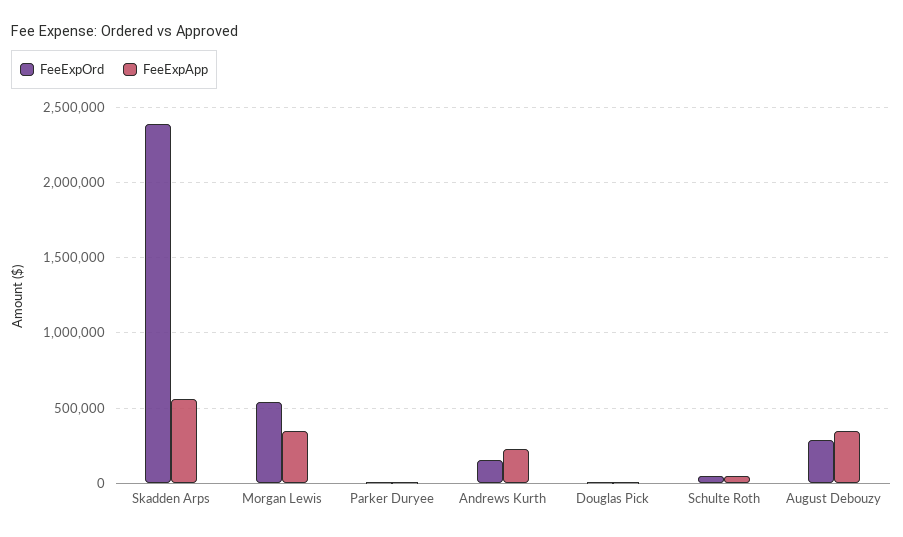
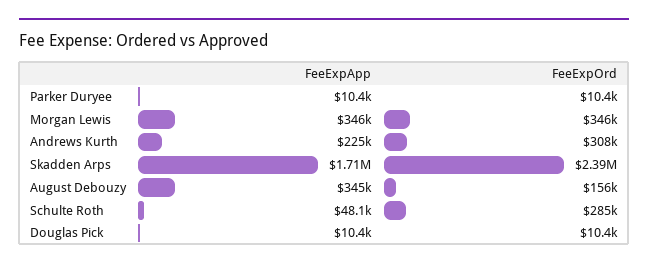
  {
    "FeeExpOrd": {
      "Skadden Arps": 2390000,
-     "Morgan Lewis": 550000,
+     "Morgan Lewis": 346000,
      "Parker Duryee": 10400,
-     "Andrews Kurth": 150000,
+     "Andrews Kurth": 308000,
      "Douglas Pick": 10400,
-     "Schulte Roth": 50000,
+     "Schulte Roth": 285000,
-     "August Debouzy": 300000
+     "August Debouzy": 156000
    },
    "FeeExpApp": {
-     "Skadden Arps": 550000,
+     "Skadden Arps": 1710000,
      "Morgan Lewis": 346000,
      "Parker Duryee": 10400,
      "Andrews Kurth": 225000,
      "Douglas Pick": 10400,
      "Schulte Roth": 48100,
      "August Debouzy": 345000
    }
  }

